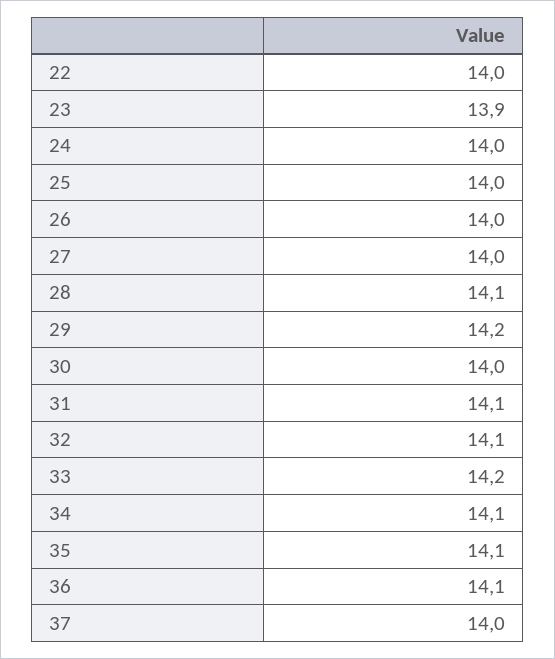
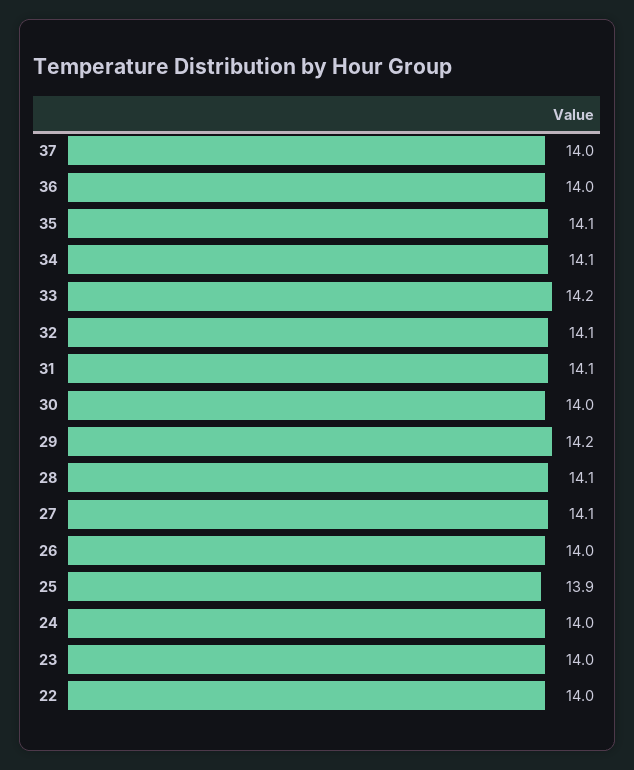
  {
    "22": 14,
-   "23": 13.9,
+   "23": 14,
    "24": 14,
-   "25": 14,
+   "25": 13.9,
    "26": 14,
-   "27": 14,
+   "27": 14.1,
    "28": 14.1,
    "29": 14.2,
    "30": 14,
    "31": 14.1,
    "32": 14.1,
    "33": 14.2,
    "34": 14.1,
    "35": 14.1,
-   "36": 14.1,
+   "36": 14,
    "37": 14
  }

